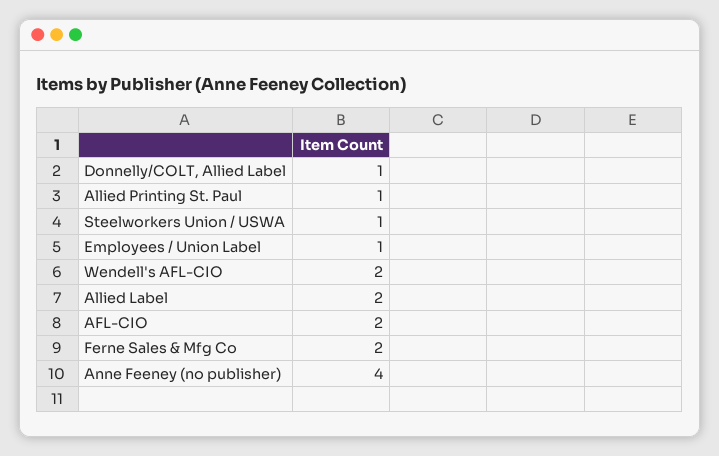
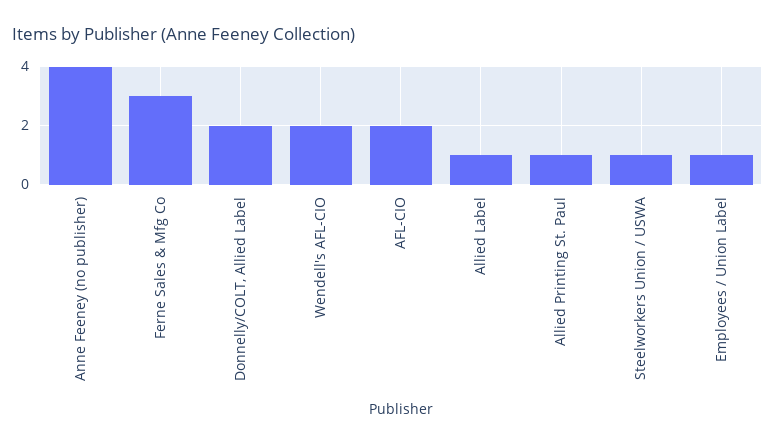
  {
-   "Donnelly/COLT, Allied Label": 1,
+   "Donnelly/COLT, Allied Label": 2,
    "Allied Printing St. Paul": 1,
    "Steelworkers Union / USWA": 1,
    "Employees / Union Label": 1,
    "Wendell's AFL-CIO": 2,
-   "Allied Label": 2,
+   "Allied Label": 1,
    "AFL-CIO": 2,
-   "Ferne Sales & Mfg Co": 2,
+   "Ferne Sales & Mfg Co": 3,
    "Anne Feeney (no publisher)": 4
  }

